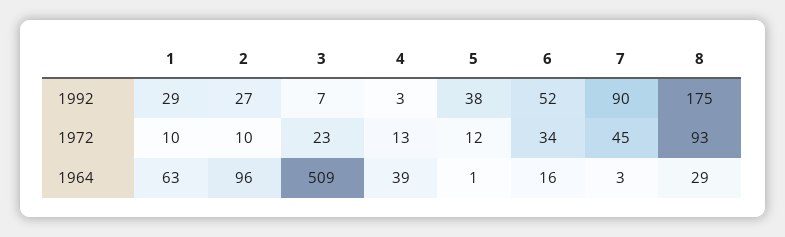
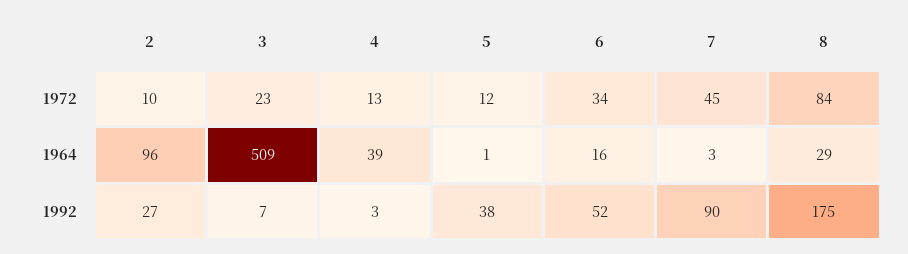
  {
-   "1": {
-     "1992": 29,
-     "1972": 10,
-     "1964": 63
-   },
    "2": {
      "1992": 27,
      "1972": 10,
      "1964": 96
    },
    "3": {
      "1992": 7,
      "1972": 23,
      "1964": 509
    },
    "4": {
      "1992": 3,
      "1972": 13,
      "1964": 39
    },
    "5": {
      "1992": 38,
      "1972": 12,
      "1964": 1
    },
    "6": {
      "1992": 52,
      "1972": 34,
      "1964": 16
    },
    "7": {
      "1992": 90,
      "1972": 45,
      "1964": 3
    },
    "8": {
      "1992": 175,
-     "1972": 93,
+     "1972": 84,
      "1964": 29
    }
  }

